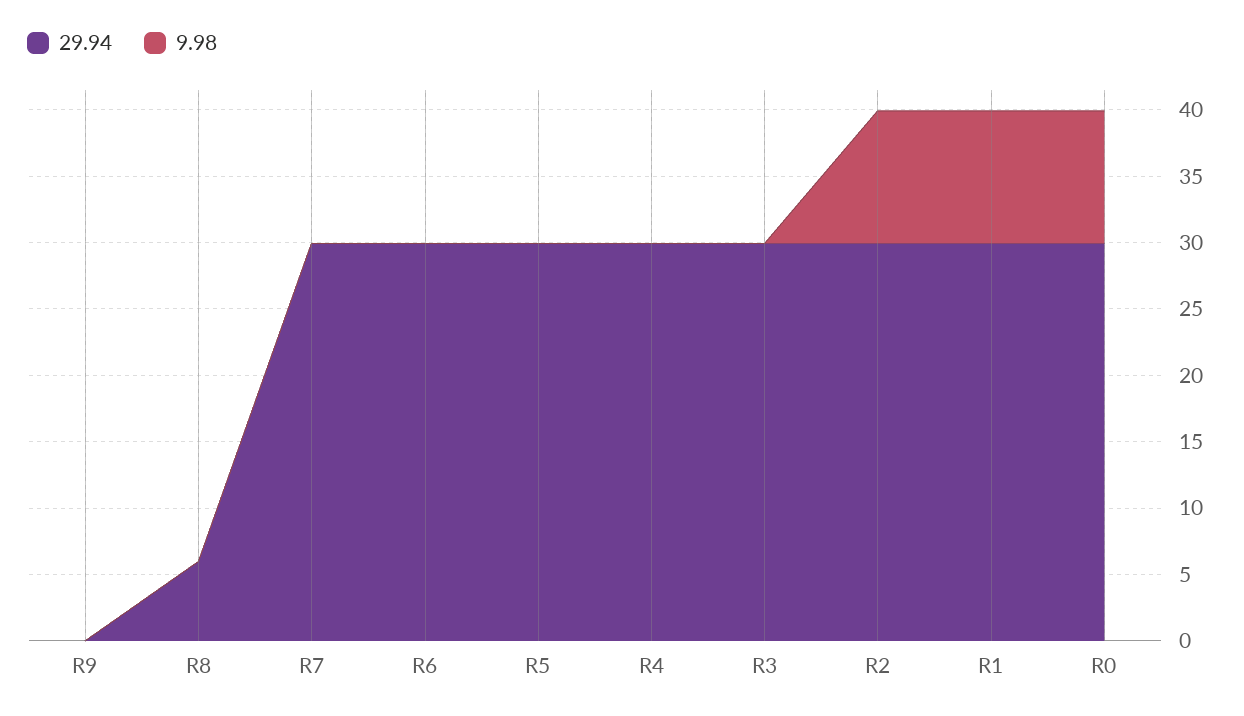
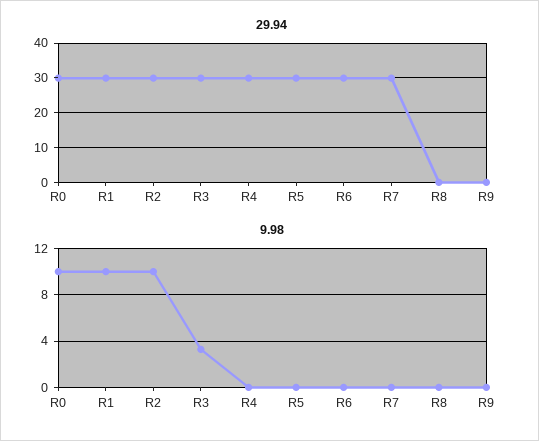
  {
    "29.94": {
      "R9": 0,
-     "R8": 6,
+     "R8": 0,
      "R7": 30,
      "R6": 30,
      "R5": 30,
      "R4": 30,
      "R3": 30,
      "R2": 30,
      "R1": 30,
      "R0": 30
    },
    "9.98": {
      "R9": 0,
      "R8": 0,
      "R7": 0,
      "R6": 0,
      "R5": 0,
      "R4": 0,
-     "R3": 0,
+     "R3": 3,
      "R2": 10,
      "R1": 10,
      "R0": 10
    }
  }

